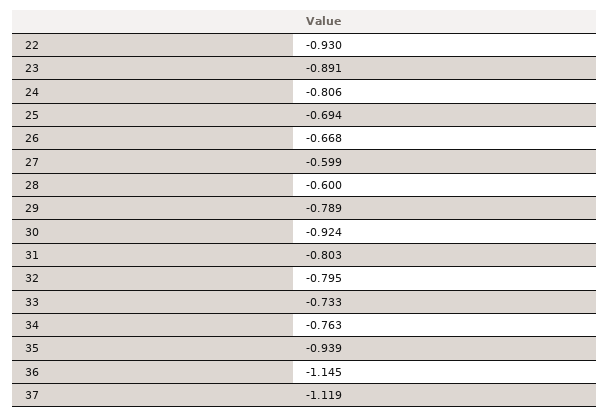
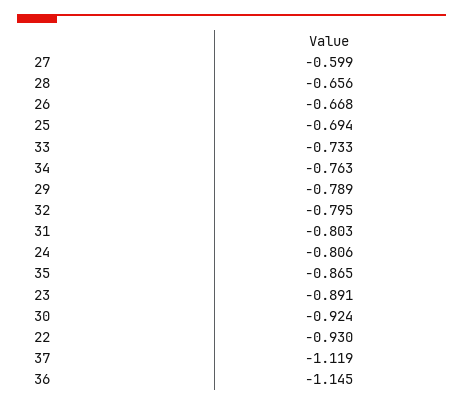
  {
    "22": -0.93,
    "23": -0.891,
    "24": -0.806,
    "25": -0.694,
    "26": -0.668,
    "27": -0.599,
-   "28": -0.6,
+   "28": -0.656,
    "29": -0.789,
    "30": -0.924,
    "31": -0.803,
    "32": -0.795,
    "33": -0.733,
    "34": -0.763,
-   "35": -0.939,
+   "35": -0.865,
    "36": -1.145,
    "37": -1.119
  }

